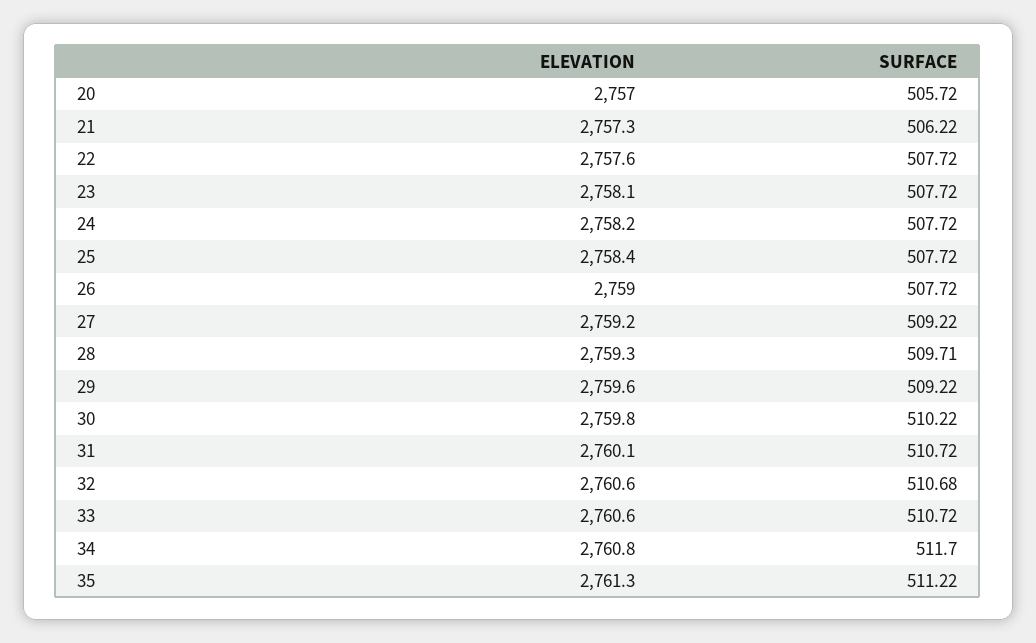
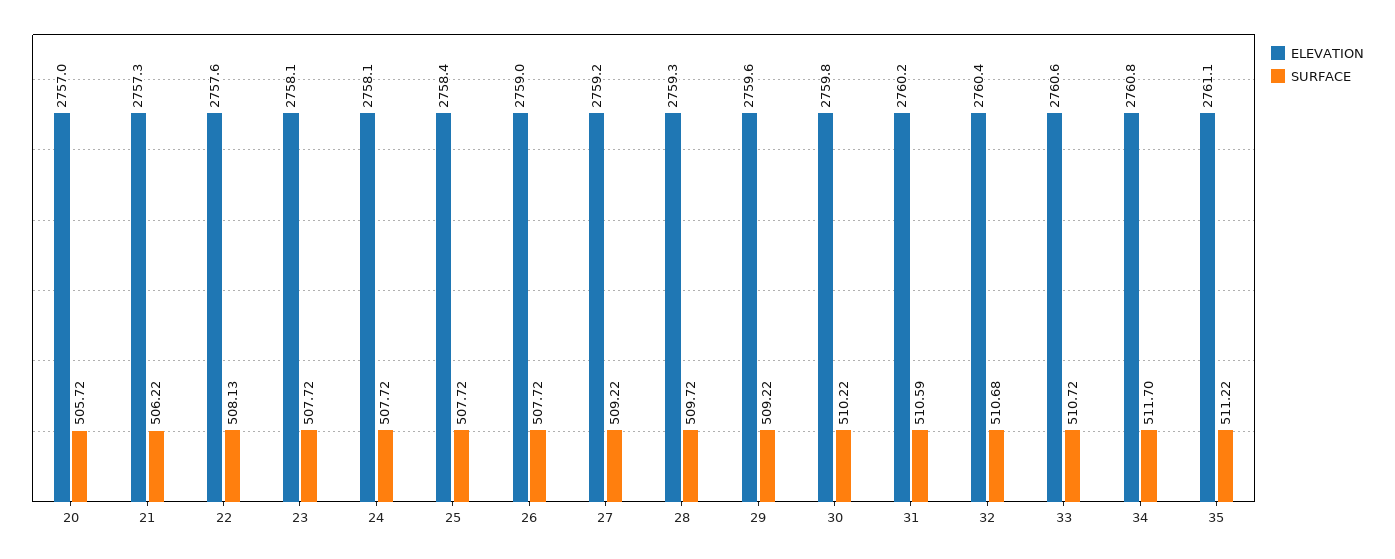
  {
    "ELEVATION": {
      "20": 2757,
      "21": 2757.3,
      "22": 2757.6,
      "23": 2758.1,
-     "24": 2758.2,
+     "24": 2758.1,
      "25": 2758.4,
      "26": 2759,
      "27": 2759.2,
      "28": 2759.3,
      "29": 2759.6,
      "30": 2759.8,
-     "31": 2760.1,
+     "31": 2760.2,
-     "32": 2760.6,
+     "32": 2760.4,
      "33": 2760.6,
      "34": 2760.8,
-     "35": 2761.3
+     "35": 2761.1
    },
    "SURFACE": {
      "20": 505.72,
      "21": 506.22,
-     "22": 507.72,
+     "22": 508.13,
      "23": 507.72,
      "24": 507.72,
      "25": 507.72,
      "26": 507.72,
      "27": 509.22,
-     "28": 509.71,
+     "28": 509.72,
      "29": 509.22,
      "30": 510.22,
-     "31": 510.72,
+     "31": 510.59,
      "32": 510.68,
      "33": 510.72,
      "34": 511.7,
      "35": 511.22
    }
  }

